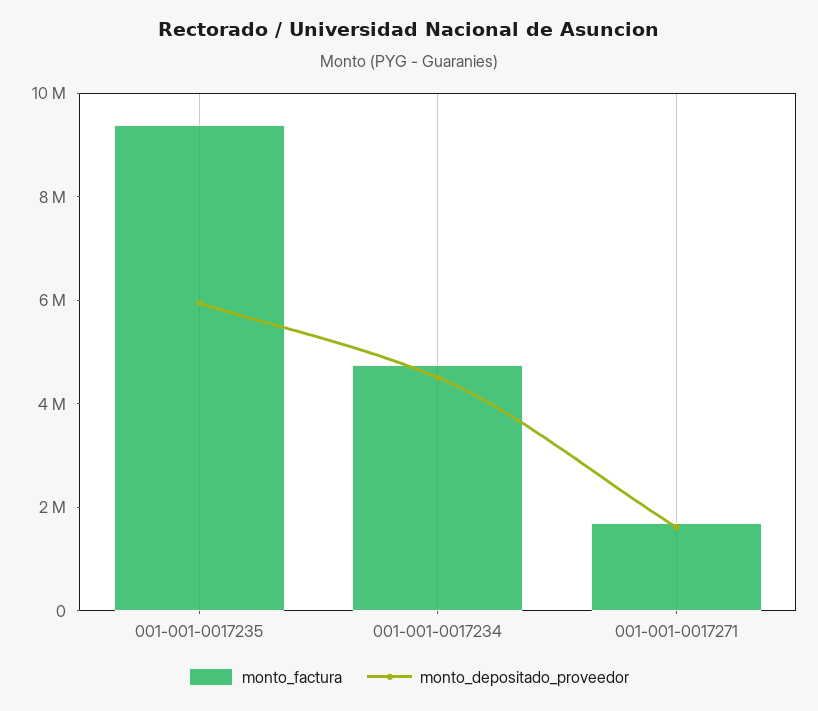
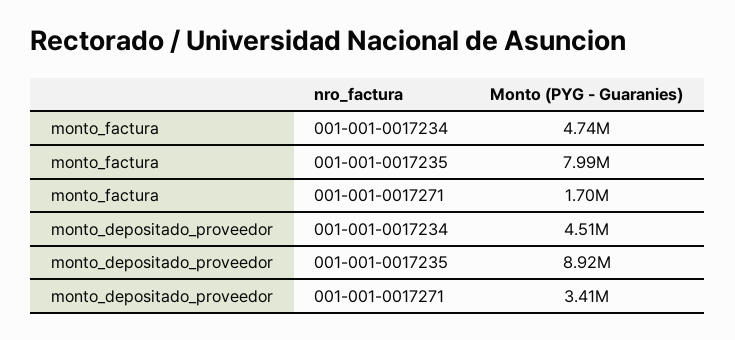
  {
    "monto_factura": {
-     "001-001-0017235": 9500000,
+     "001-001-0017235": 7990000,
      "001-001-0017234": 4740000,
      "001-001-0017271": 1700000
    },
    "monto_depositado_proveedor": {
-     "001-001-0017235": 6000000,
+     "001-001-0017235": 8920000,
      "001-001-0017234": 4510000,
-     "001-001-0017271": 1500000
+     "001-001-0017271": 3410000
    }
  }

